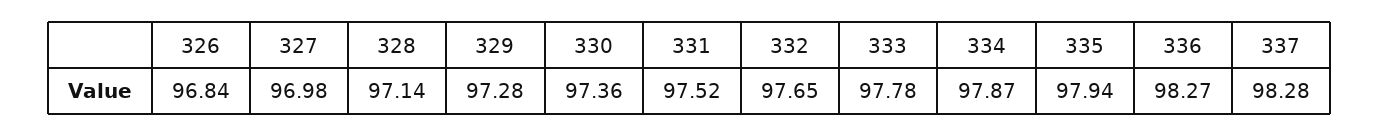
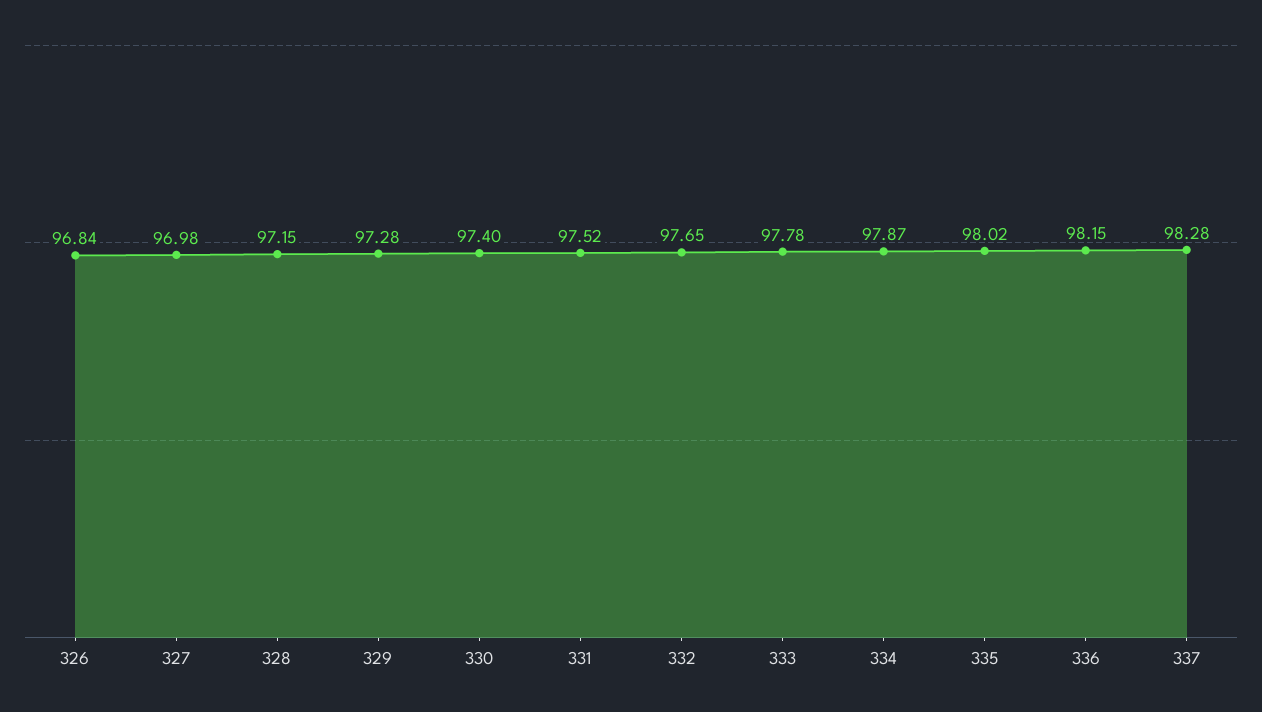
  {
    "326": 96.84,
    "327": 96.98,
-   "328": 97.14,
+   "328": 97.15,
    "329": 97.28,
-   "330": 97.36,
+   "330": 97.4,
    "331": 97.52,
    "332": 97.65,
    "333": 97.78,
    "334": 97.87,
-   "335": 97.94,
+   "335": 98.02,
-   "336": 98.27,
+   "336": 98.15,
    "337": 98.28
  }

